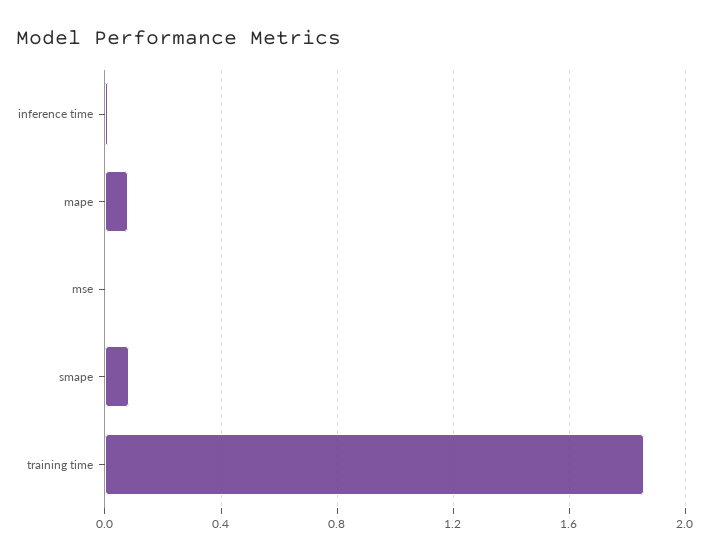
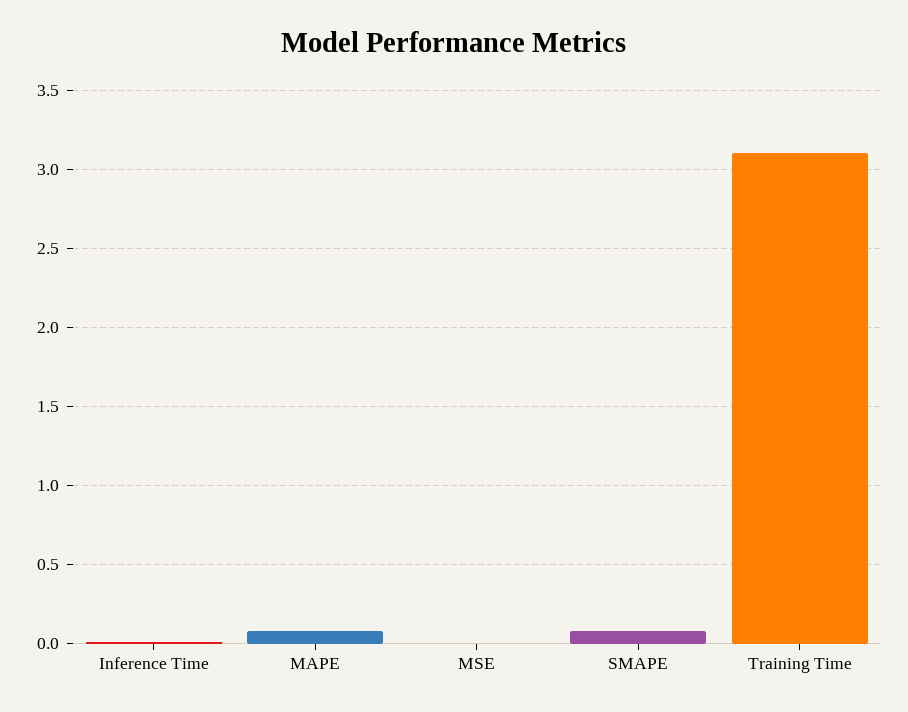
  {
    "inference time": 0,
    "mape": 0.1,
    "mse": 0,
    "smape": 0.1,
-   "training time": 1.85
+   "training time": 3.1
  }

